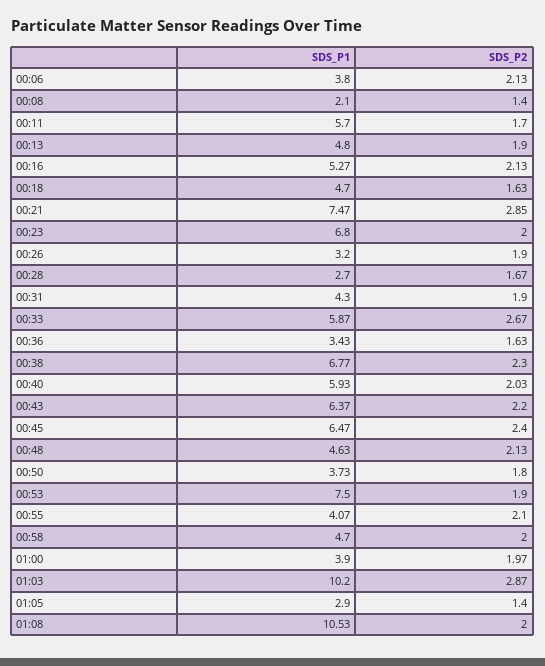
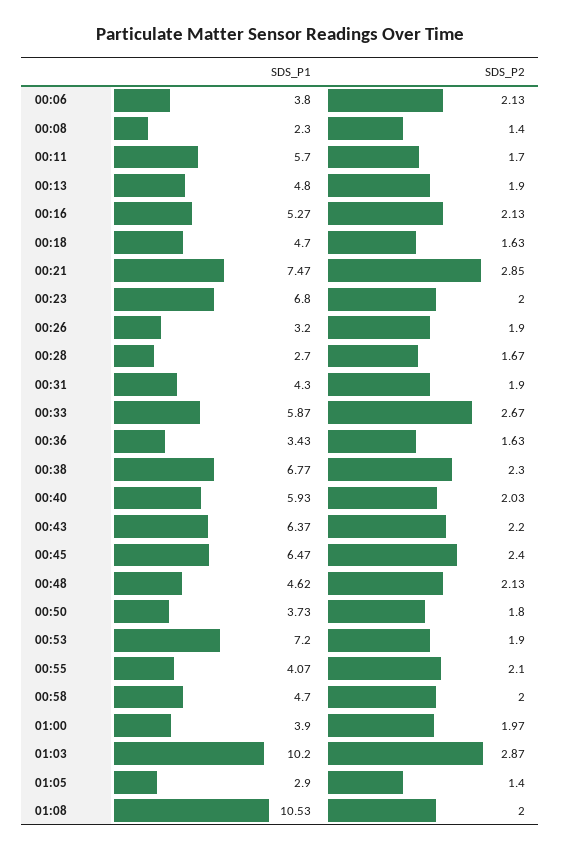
  {
    "SDS_P1": {
      "00:06": 3.8,
-     "00:08": 2.1,
+     "00:08": 2.3,
      "00:11": 5.7,
      "00:13": 4.8,
      "00:16": 5.27,
      "00:18": 4.7,
      "00:21": 7.47,
      "00:23": 6.8,
      "00:26": 3.2,
      "00:28": 2.7,
      "00:31": 4.3,
      "00:33": 5.87,
      "00:36": 3.43,
      "00:38": 6.77,
      "00:40": 5.93,
      "00:43": 6.37,
      "00:45": 6.47,
-     "00:48": 4.63,
+     "00:48": 4.62,
      "00:50": 3.73,
-     "00:53": 7.5,
+     "00:53": 7.2,
      "00:55": 4.07,
      "00:58": 4.7,
      "01:00": 3.9,
      "01:03": 10.2,
      "01:05": 2.9,
      "01:08": 10.53
    },
    "SDS_P2": {
      "00:06": 2.13,
      "00:08": 1.4,
      "00:11": 1.7,
      "00:13": 1.9,
      "00:16": 2.13,
      "00:18": 1.63,
      "00:21": 2.85,
      "00:23": 2,
      "00:26": 1.9,
      "00:28": 1.67,
      "00:31": 1.9,
      "00:33": 2.67,
      "00:36": 1.63,
      "00:38": 2.3,
      "00:40": 2.03,
      "00:43": 2.2,
      "00:45": 2.4,
      "00:48": 2.13,
      "00:50": 1.8,
      "00:53": 1.9,
      "00:55": 2.1,
      "00:58": 2,
      "01:00": 1.97,
      "01:03": 2.87,
      "01:05": 1.4,
      "01:08": 2
    }
  }

